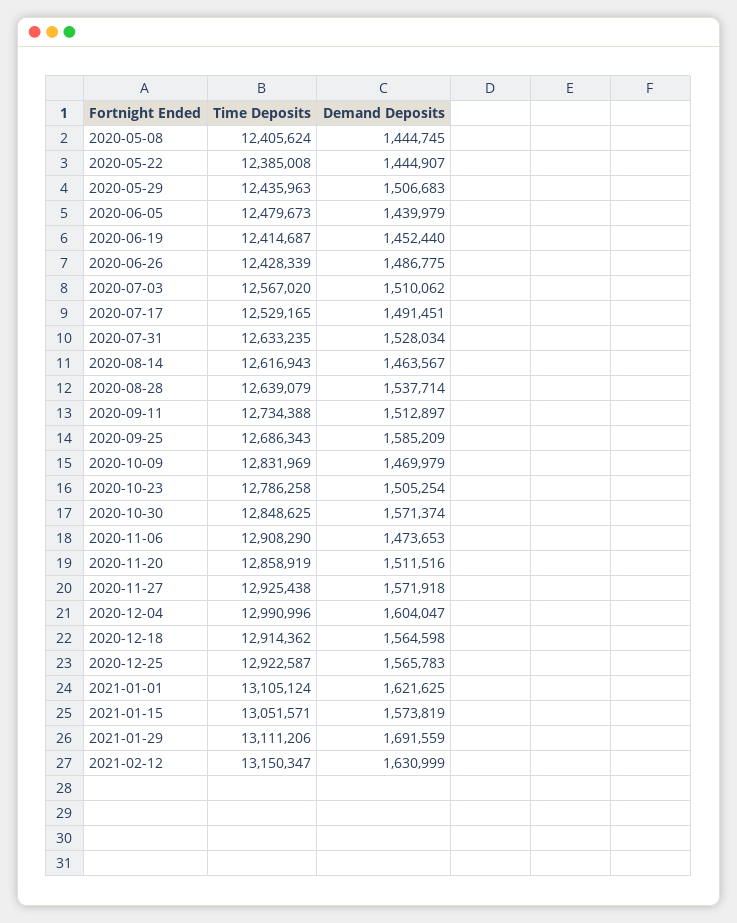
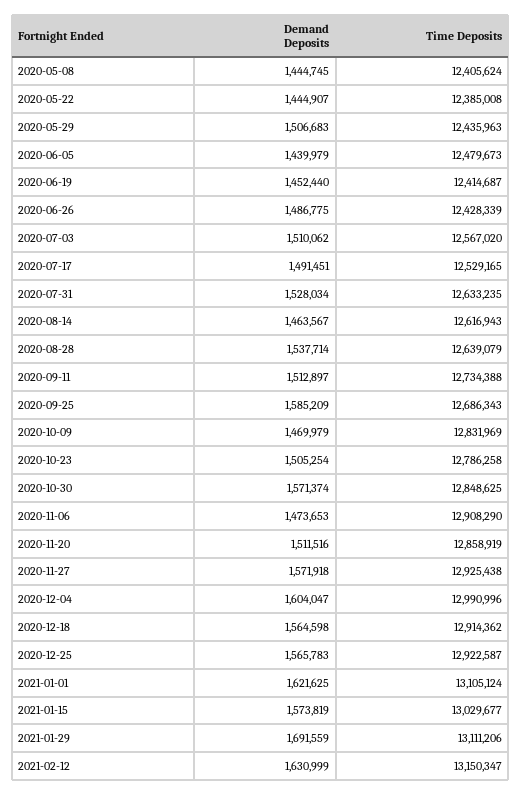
  {
    "Time Deposits": {
      "2020-05-08": 12405624,
      "2020-05-22": 12385008,
      "2020-05-29": 12435963,
      "2020-06-05": 12479673,
      "2020-06-19": 12414687,
      "2020-06-26": 12428339,
      "2020-07-03": 12567020,
      "2020-07-17": 12529165,
      "2020-07-31": 12633235,
      "2020-08-14": 12616943,
      "2020-08-28": 12639079,
      "2020-09-11": 12734388,
      "2020-09-25": 12686343,
      "2020-10-09": 12831969,
      "2020-10-23": 12786258,
      "2020-10-30": 12848625,
      "2020-11-06": 12908290,
      "2020-11-20": 12858919,
      "2020-11-27": 12925438,
      "2020-12-04": 12990996,
      "2020-12-18": 12914362,
      "2020-12-25": 12922587,
      "2021-01-01": 13105124,
-     "2021-01-15": 13051571,
+     "2021-01-15": 13029677,
      "2021-01-29": 13111206,
      "2021-02-12": 13150347
    },
    "Demand Deposits": {
      "2020-05-08": 1444745,
      "2020-05-22": 1444907,
      "2020-05-29": 1506683,
      "2020-06-05": 1439979,
      "2020-06-19": 1452440,
      "2020-06-26": 1486775,
      "2020-07-03": 1510062,
      "2020-07-17": 1491451,
      "2020-07-31": 1528034,
      "2020-08-14": 1463567,
      "2020-08-28": 1537714,
      "2020-09-11": 1512897,
      "2020-09-25": 1585209,
      "2020-10-09": 1469979,
      "2020-10-23": 1505254,
      "2020-10-30": 1571374,
      "2020-11-06": 1473653,
      "2020-11-20": 1511516,
      "2020-11-27": 1571918,
      "2020-12-04": 1604047,
      "2020-12-18": 1564598,
      "2020-12-25": 1565783,
      "2021-01-01": 1621625,
      "2021-01-15": 1573819,
      "2021-01-29": 1691559,
      "2021-02-12": 1630999
    }
  }

